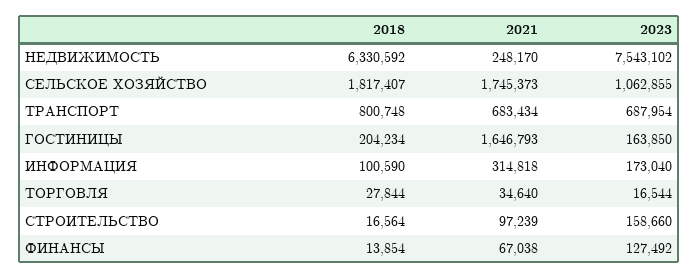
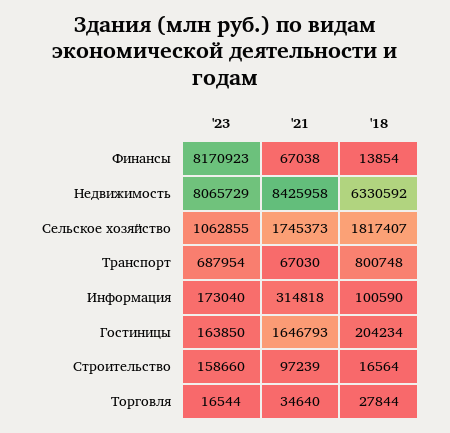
  {
    "2018": {
      "НЕДВИЖИМОСТЬ": 6330592,
      "СЕЛЬСКОЕ ХОЗЯЙСТВО": 1817407,
      "ТРАНСПОРТ": 800748,
      "ГОСТИНИЦЫ": 204234,
      "ИНФОРМАЦИЯ": 100590,
      "ТОРГОВЛЯ": 27844,
      "СТРОИТЕЛЬСТВО": 16564,
      "ФИНАНСЫ": 13854
    },
    "2021": {
-     "НЕДВИЖИМОСТЬ": 248170,
+     "НЕДВИЖИМОСТЬ": 8425958,
      "СЕЛЬСКОЕ ХОЗЯЙСТВО": 1745373,
-     "ТРАНСПОРТ": 683434,
+     "ТРАНСПОРТ": 67030,
      "ГОСТИНИЦЫ": 1646793,
      "ИНФОРМАЦИЯ": 314818,
      "ТОРГОВЛЯ": 34640,
      "СТРОИТЕЛЬСТВО": 97239,
      "ФИНАНСЫ": 67038
    },
    "2023": {
-     "НЕДВИЖИМОСТЬ": 7543102,
+     "НЕДВИЖИМОСТЬ": 8065729,
      "СЕЛЬСКОЕ ХОЗЯЙСТВО": 1062855,
      "ТРАНСПОРТ": 687954,
      "ГОСТИНИЦЫ": 163850,
      "ИНФОРМАЦИЯ": 173040,
      "ТОРГОВЛЯ": 16544,
      "СТРОИТЕЛЬСТВО": 158660,
-     "ФИНАНСЫ": 127492
+     "ФИНАНСЫ": 8170923
    }
  }

